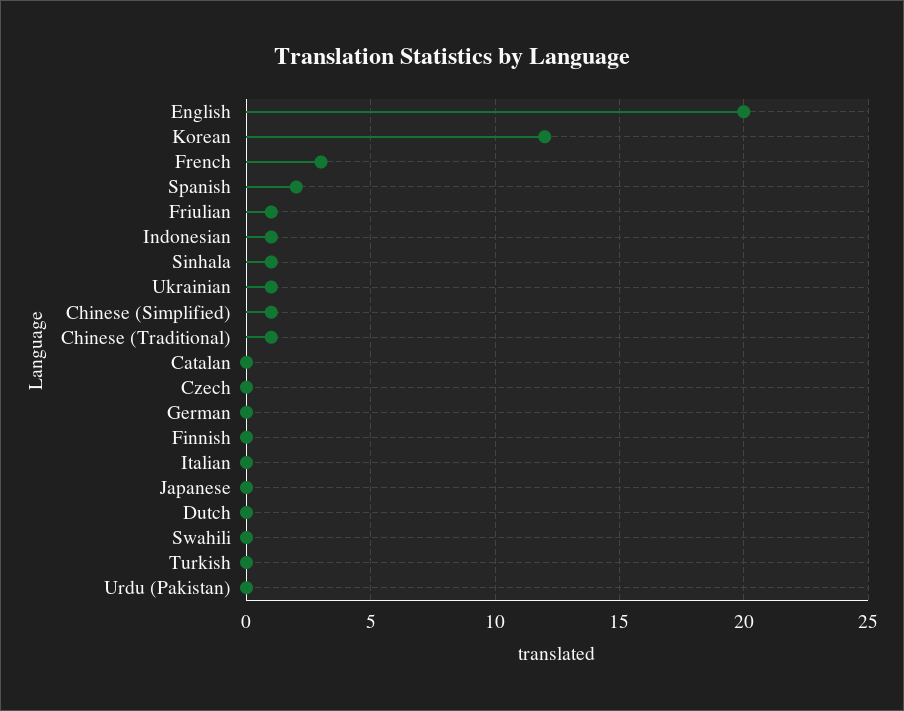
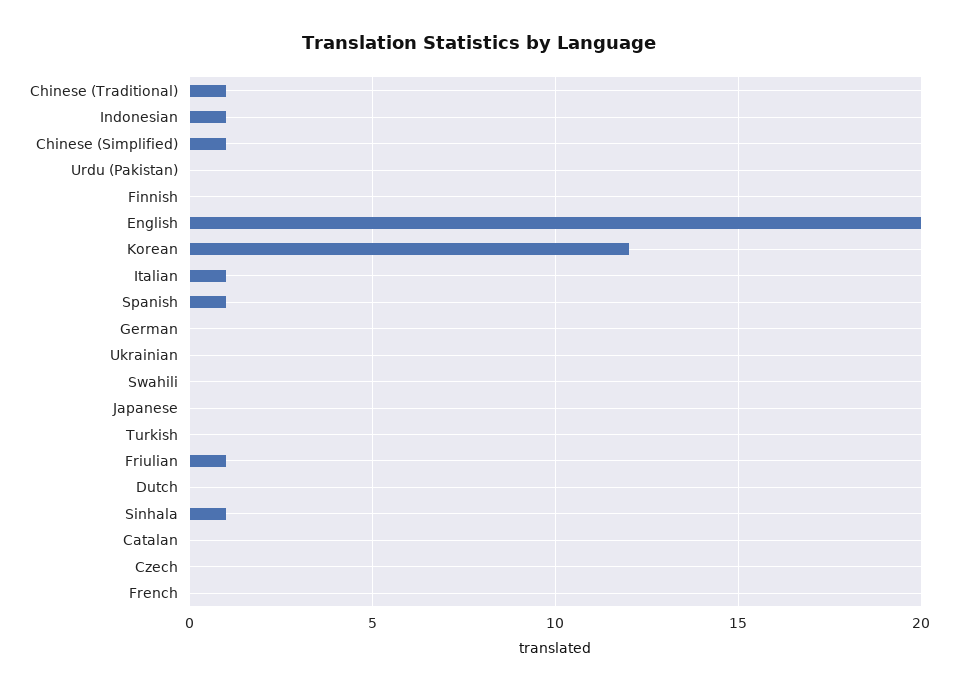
  {
    "English": 20,
    "Korean": 12,
-   "French": 3,
+   "French": 0,
-   "Spanish": 2,
+   "Spanish": 1,
    "Friulian": 1,
    "Indonesian": 1,
    "Sinhala": 1,
-   "Ukrainian": 1,
+   "Ukrainian": 0,
    "Chinese (Simplified)": 1,
    "Chinese (Traditional)": 1,
    "Catalan": 0,
    "Czech": 0,
    "German": 0,
    "Finnish": 0,
-   "Italian": 0,
+   "Italian": 1,
    "Japanese": 0,
    "Dutch": 0,
    "Swahili": 0,
    "Turkish": 0,
    "Urdu (Pakistan)": 0
  }

